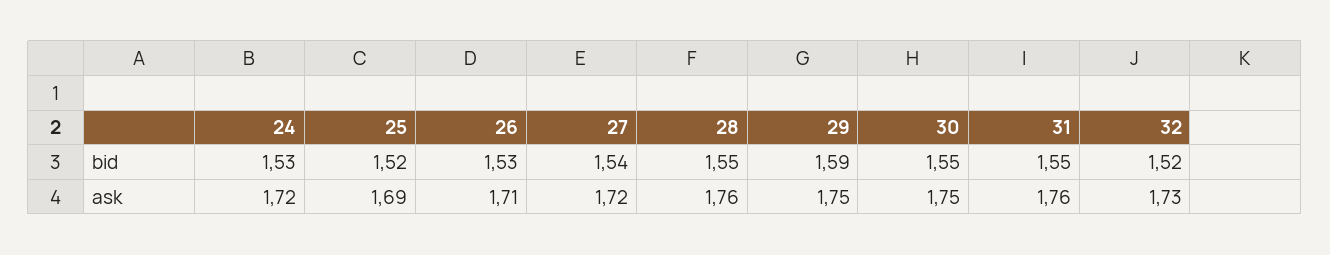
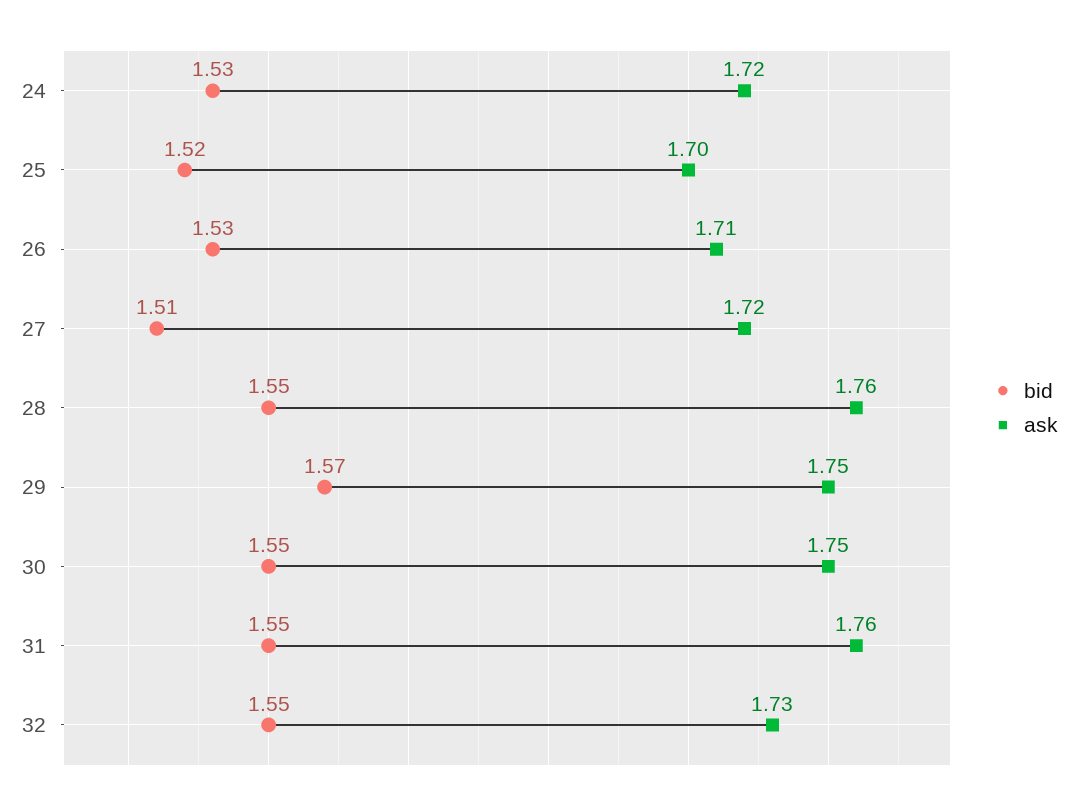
  {
    "bid": {
      "24": 1.53,
      "25": 1.52,
      "26": 1.53,
-     "27": 1.54,
+     "27": 1.51,
      "28": 1.55,
-     "29": 1.59,
+     "29": 1.57,
      "30": 1.55,
      "31": 1.55,
-     "32": 1.52
+     "32": 1.55
    },
    "ask": {
      "24": 1.72,
-     "25": 1.69,
+     "25": 1.7,
      "26": 1.71,
      "27": 1.72,
      "28": 1.76,
      "29": 1.75,
      "30": 1.75,
      "31": 1.76,
      "32": 1.73
    }
  }

